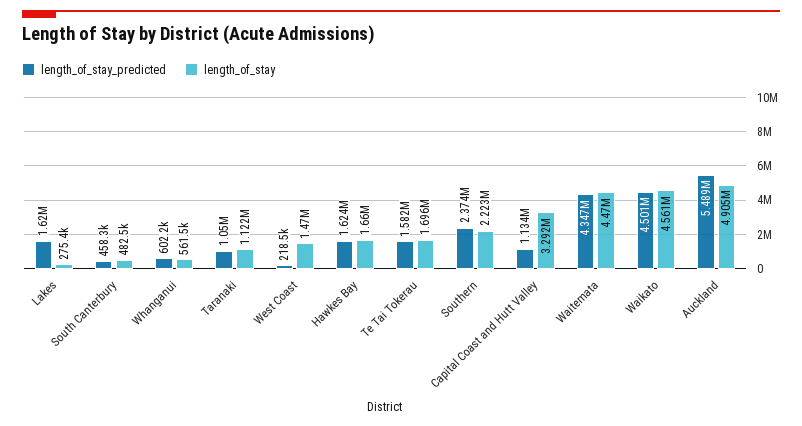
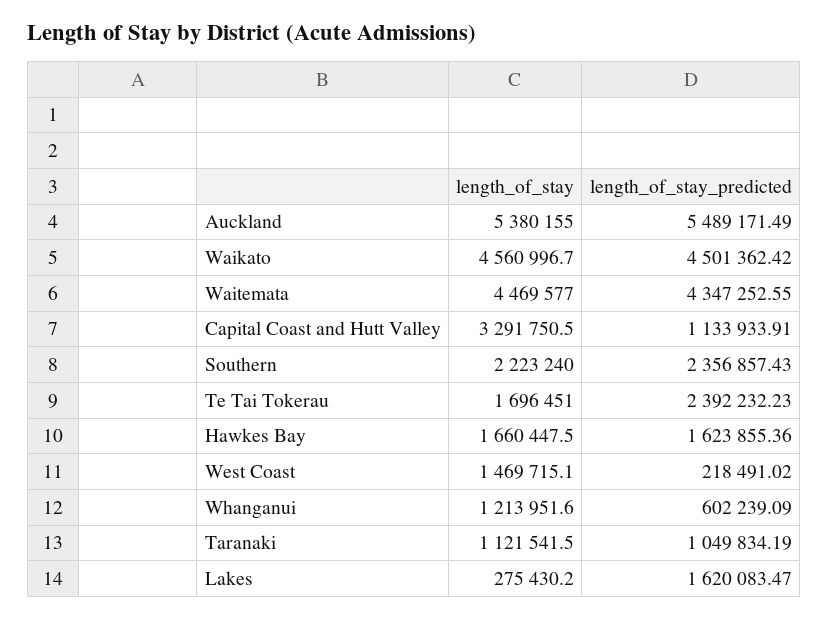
  {
    "length_of_stay_predicted": {
      "Lakes": 1620083.47,
-     "South Canterbury": 458300,
      "Whanganui": 602239.09,
      "Taranaki": 1049834.19,
      "West Coast": 218491.02,
      "Hawkes Bay": 1623855.36,
-     "Te Tai Tokerau": 1582000,
+     "Te Tai Tokerau": 2392232.23,
-     "Southern": 2374000,
+     "Southern": 2356857.43,
      "Capital Coast and Hutt Valley": 1133933.91,
      "Waitemata": 4347252.55,
      "Waikato": 4501362.42,
      "Auckland": 5489171.49
    },
    "length_of_stay": {
      "Lakes": 275430.2,
-     "South Canterbury": 482500,
-     "Whanganui": 561500,
+     "Whanganui": 1213951.6,
      "Taranaki": 1121541.5,
      "West Coast": 1469715.1,
      "Hawkes Bay": 1660447.5,
      "Te Tai Tokerau": 1696451,
      "Southern": 2223240,
      "Capital Coast and Hutt Valley": 3291750.5,
      "Waitemata": 4469577,
      "Waikato": 4560996.7,
-     "Auckland": 4905000
+     "Auckland": 5380155
    }
  }

